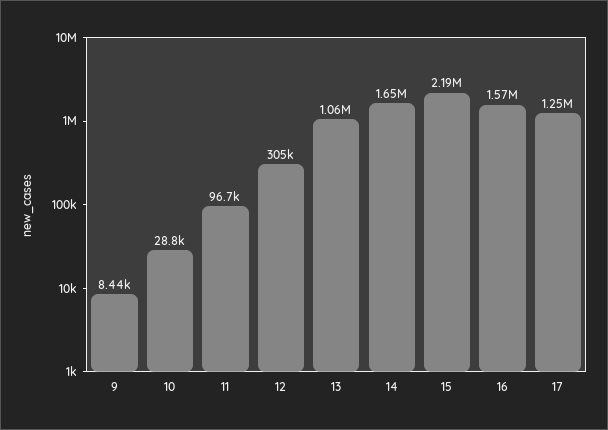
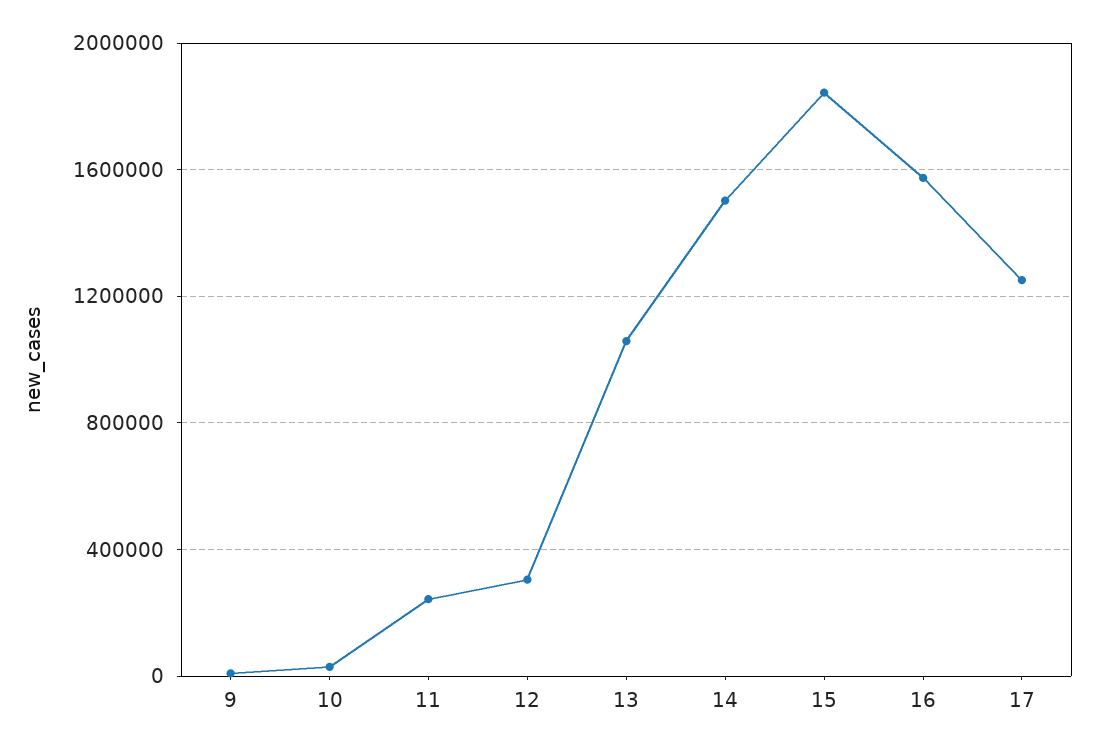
  {
    "9": 8440,
    "10": 28800,
-   "11": 96700,
+   "11": 250000,
    "12": 305000,
    "13": 1060000,
-   "14": 1650000,
+   "14": 1500000,
-   "15": 2190000,
+   "15": 1850000,
    "16": 1570000,
    "17": 1250000
  }

